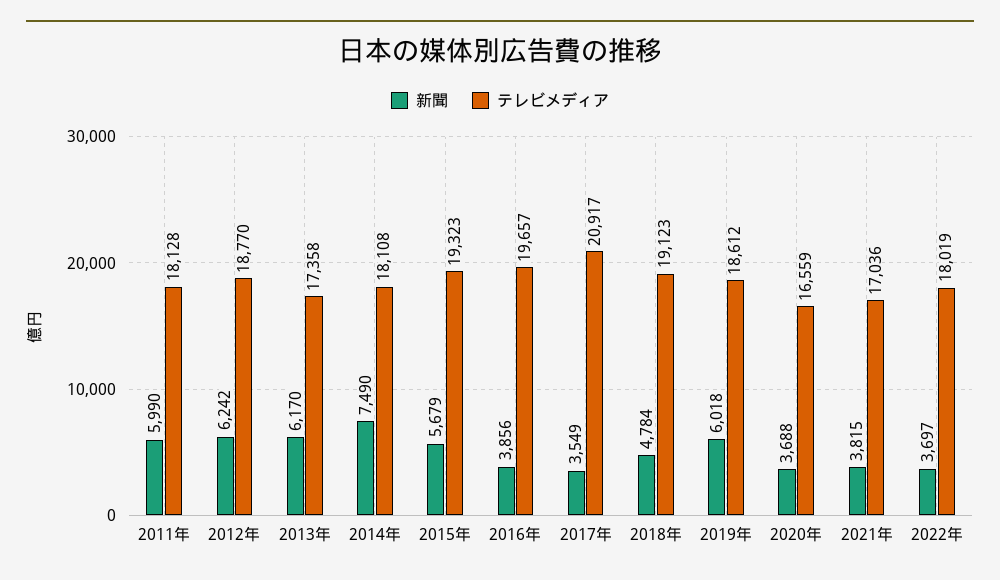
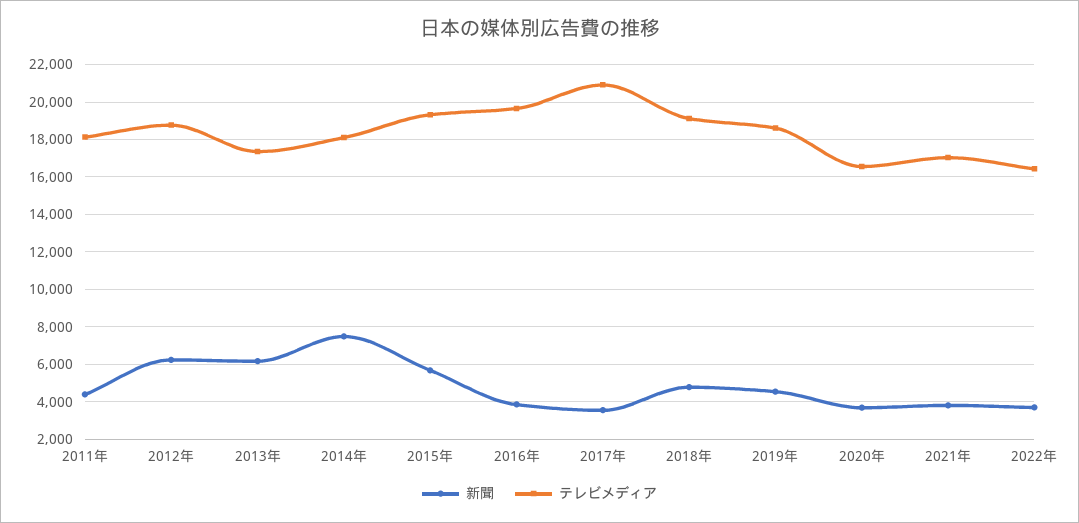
  {
    "新聞": {
-     "2011年": 5990,
+     "2011年": 4500,
      "2012年": 6242,
      "2013年": 6170,
      "2014年": 7490,
      "2015年": 5679,
      "2016年": 3856,
      "2017年": 3549,
      "2018年": 4784,
-     "2019年": 6018,
+     "2019年": 4500,
      "2020年": 3688,
      "2021年": 3815,
      "2022年": 3697
    },
    "テレビメディア": {
      "2011年": 18128,
      "2012年": 18770,
      "2013年": 17358,
      "2014年": 18108,
      "2015年": 19323,
      "2016年": 19657,
      "2017年": 20917,
      "2018年": 19123,
      "2019年": 18612,
      "2020年": 16559,
      "2021年": 17036,
-     "2022年": 18019
+     "2022年": 16500
    }
  }

